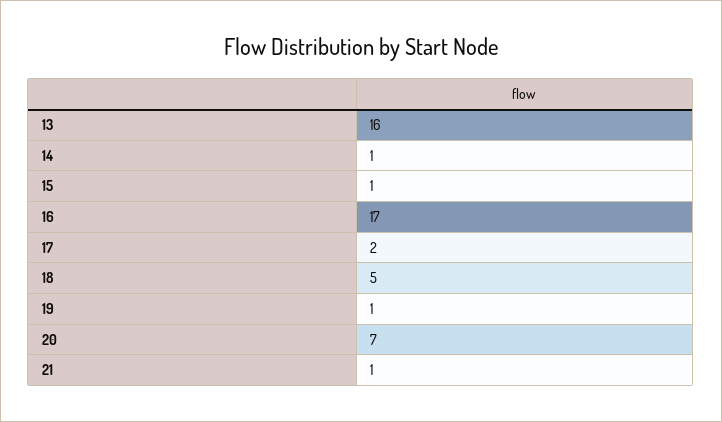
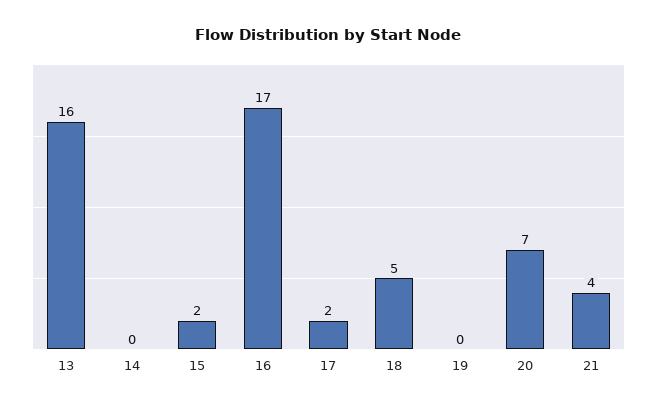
  {
    "13": 16,
-   "14": 1,
+   "14": 0,
-   "15": 1,
+   "15": 2,
    "16": 17,
    "17": 2,
    "18": 5,
-   "19": 1,
+   "19": 0,
    "20": 7,
-   "21": 1
+   "21": 4
  }

